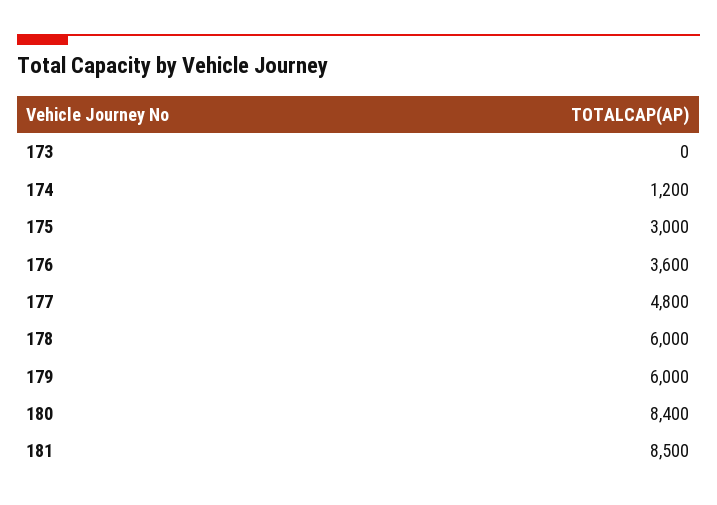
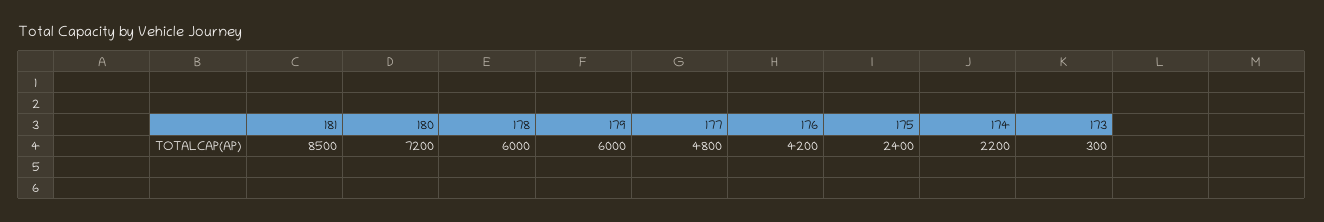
  {
-   "173": 0,
+   "173": 300,
-   "174": 1200,
+   "174": 2200,
-   "175": 3000,
+   "175": 2400,
-   "176": 3600,
+   "176": 4200,
    "177": 4800,
    "178": 6000,
    "179": 6000,
-   "180": 8400,
+   "180": 7200,
    "181": 8500
  }

